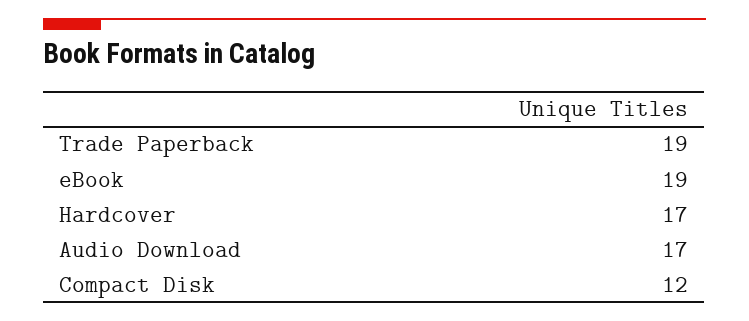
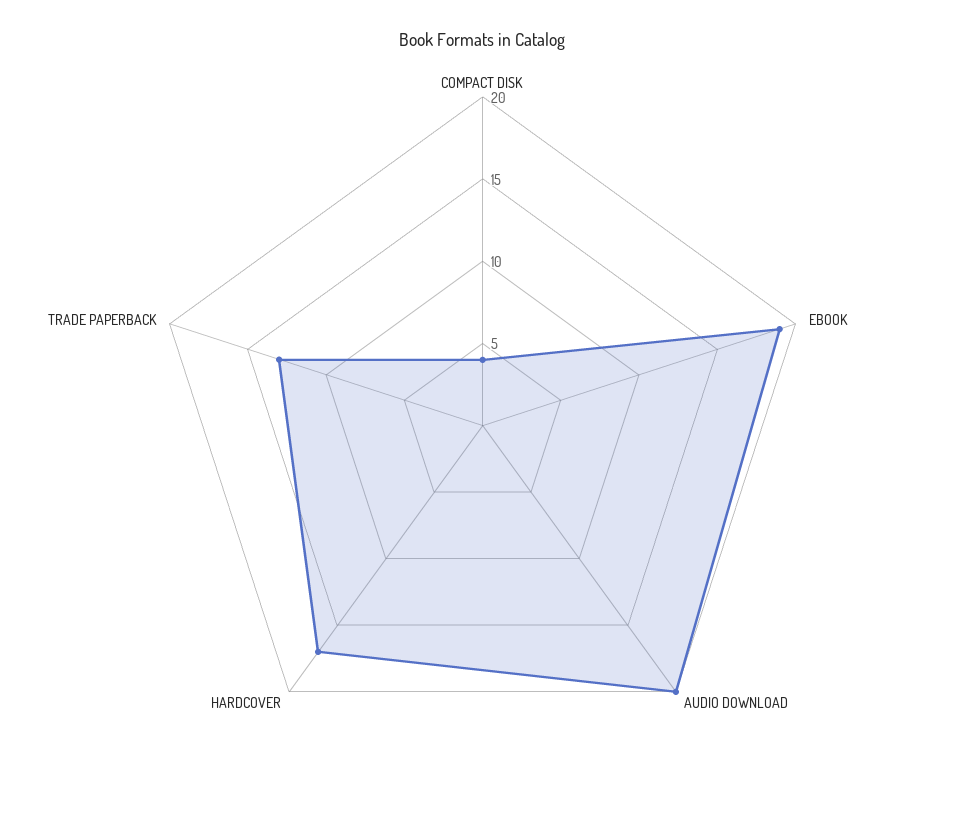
  {
-   "Trade Paperback": 19,
+   "Trade Paperback": 13,
    "eBook": 19,
    "Hardcover": 17,
-   "Audio Download": 17,
+   "Audio Download": 20,
-   "Compact Disk": 12
+   "Compact Disk": 4
  }

